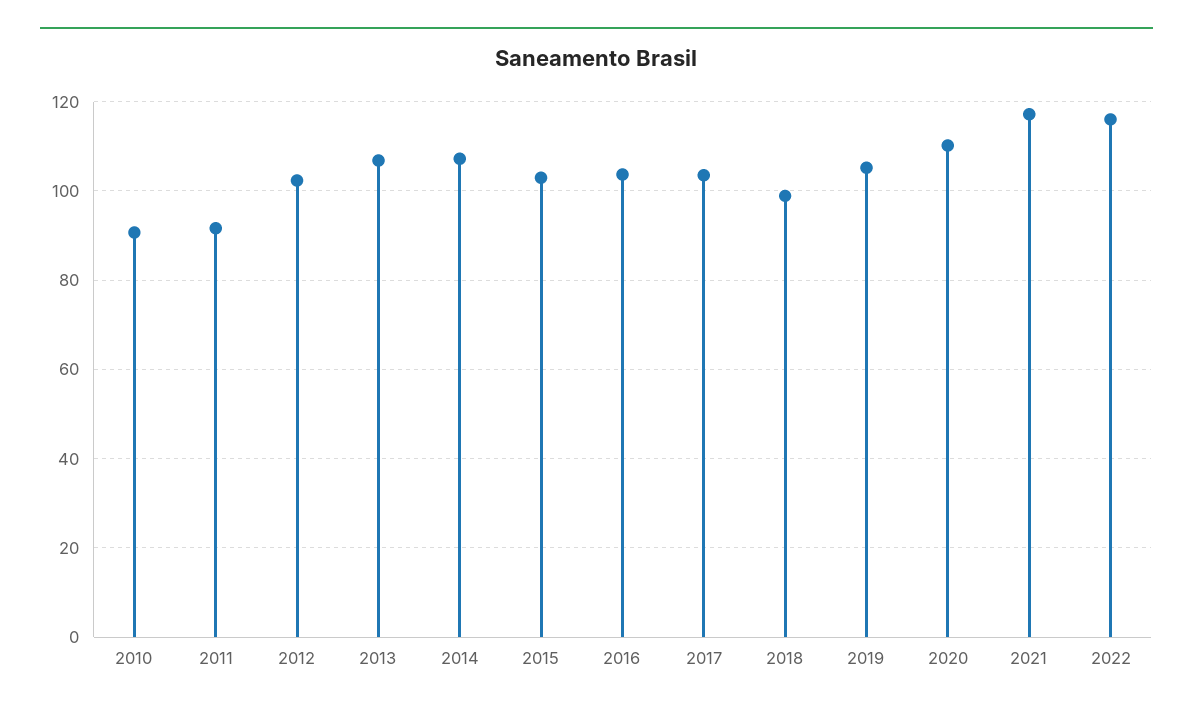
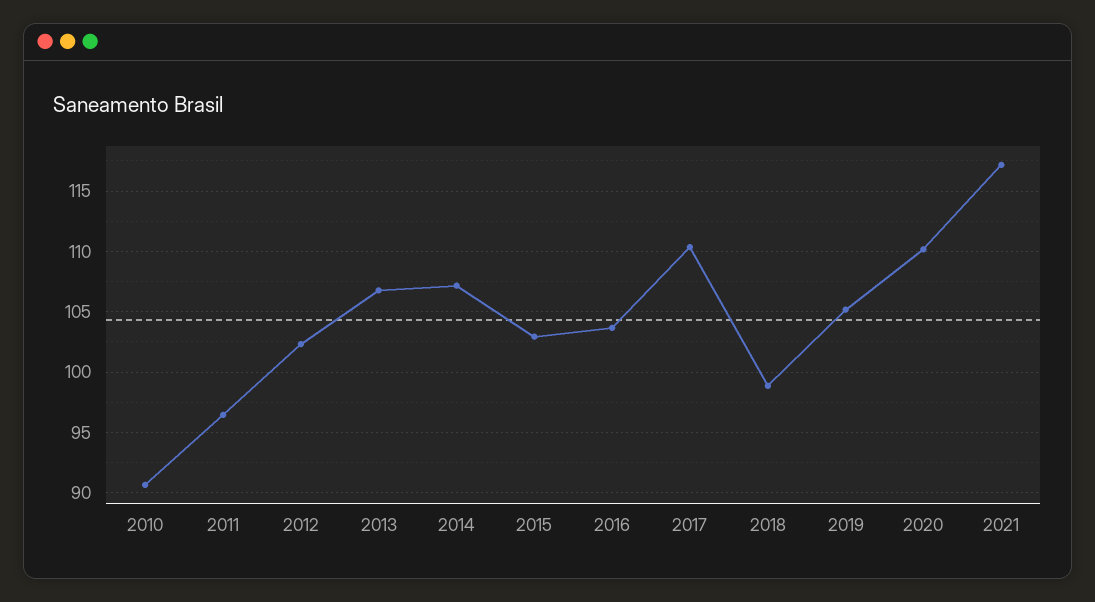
  {
    "2010": 90.5,
-   "2011": 92,
+   "2011": 96.5,
    "2012": 102.5,
    "2013": 107,
    "2014": 107,
    "2015": 103,
    "2016": 103.5,
-   "2017": 104,
+   "2017": 110.5,
    "2018": 99,
    "2019": 105,
    "2020": 110,
-   "2021": 117,
+   "2021": 117
-   "2022": 116
  }

